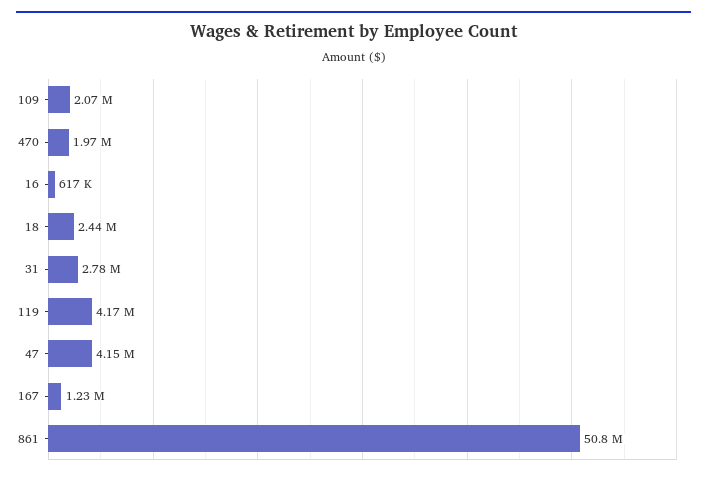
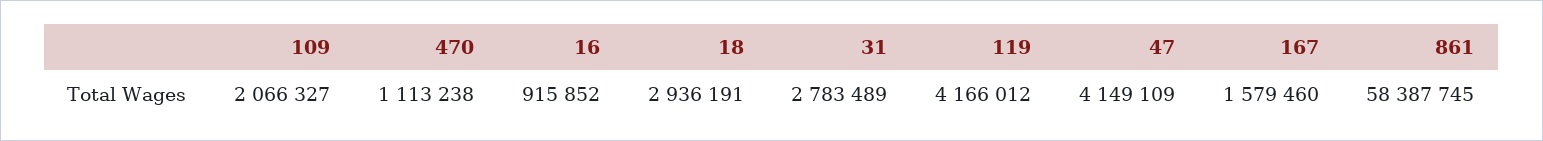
  {
    "109": 2066327,
-   "470": 1970000,
+   "470": 1113238,
-   "16": 617000,
+   "16": 915852,
-   "18": 2440000,
+   "18": 2936191,
    "31": 2783489,
    "119": 4166012,
    "47": 4149109,
-   "167": 1230000,
+   "167": 1579460,
-   "861": 50800000
+   "861": 58387745
  }

